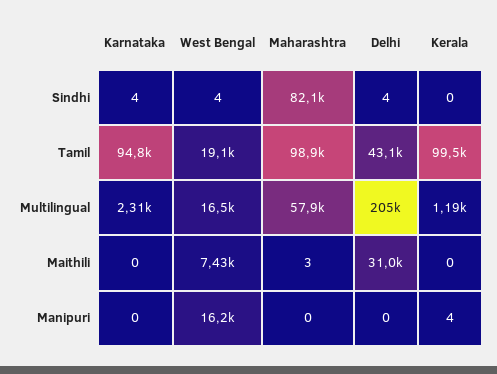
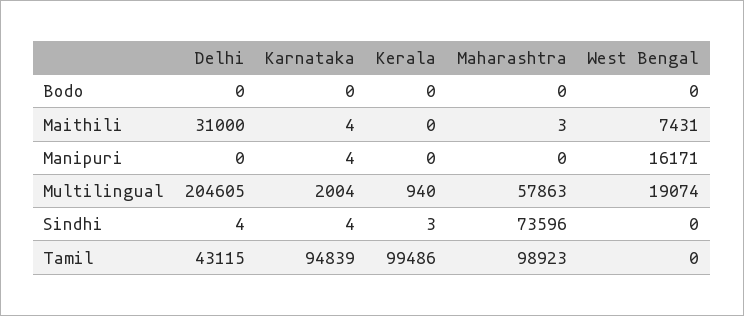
  {
    "Karnataka": {
      "Sindhi": 4,
      "Tamil": 94839,
-     "Multilingual": 2310,
+     "Multilingual": 2004,
-     "Maithili": 0,
+     "Maithili": 4,
-     "Manipuri": 0
+     "Manipuri": 4,
+     "Bodo": 0
    },
    "West Bengal": {
-     "Sindhi": 4,
+     "Sindhi": 0,
-     "Tamil": 19100,
+     "Tamil": 0,
-     "Multilingual": 16500,
+     "Multilingual": 19074,
      "Maithili": 7431,
-     "Manipuri": 16171
+     "Manipuri": 16171,
+     "Bodo": 0
    },
    "Maharashtra": {
-     "Sindhi": 82100,
+     "Sindhi": 73596,
      "Tamil": 98923,
      "Multilingual": 57863,
      "Maithili": 3,
-     "Manipuri": 0
+     "Manipuri": 0,
+     "Bodo": 0
    },
    "Delhi": {
      "Sindhi": 4,
      "Tamil": 43115,
      "Multilingual": 204605,
      "Maithili": 31000,
-     "Manipuri": 0
+     "Manipuri": 0,
+     "Bodo": 0
    },
    "Kerala": {
-     "Sindhi": 0,
+     "Sindhi": 3,
      "Tamil": 99486,
-     "Multilingual": 1190,
+     "Multilingual": 940,
      "Maithili": 0,
-     "Manipuri": 4
+     "Manipuri": 0,
+     "Bodo": 0
    }
  }

